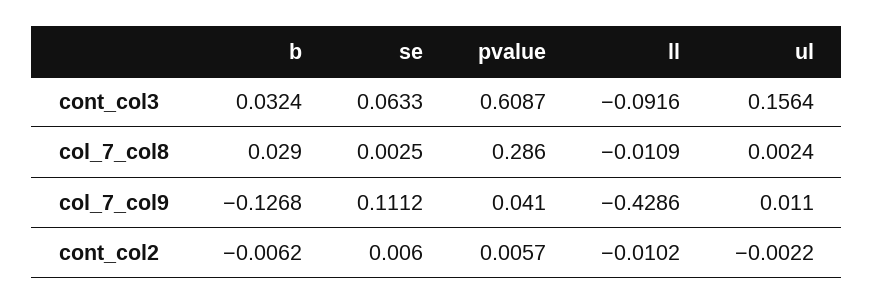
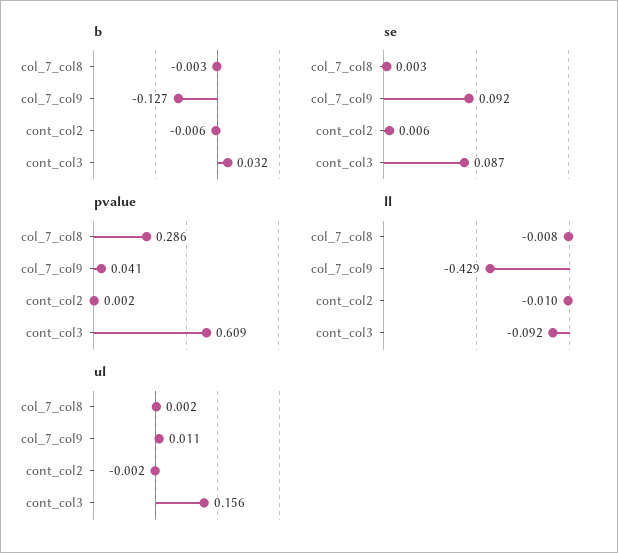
  {
    "b": {
      "cont_col3": 0.0324,
-     "col_7_col8": 0.029,
+     "col_7_col8": -0.003,
      "col_7_col9": -0.1268,
      "cont_col2": -0.0062
    },
    "se": {
-     "cont_col3": 0.0633,
+     "cont_col3": 0.087,
      "col_7_col8": 0.0025,
-     "col_7_col9": 0.1112,
+     "col_7_col9": 0.092,
      "cont_col2": 0.006
    },
    "pvalue": {
      "cont_col3": 0.6087,
      "col_7_col8": 0.286,
      "col_7_col9": 0.041,
-     "cont_col2": 0.0057
+     "cont_col2": 0.002
    },
    "ll": {
      "cont_col3": -0.0916,
-     "col_7_col8": -0.0109,
+     "col_7_col8": -0.008,
      "col_7_col9": -0.4286,
      "cont_col2": -0.0102
    },
    "ul": {
      "cont_col3": 0.1564,
      "col_7_col8": 0.0024,
      "col_7_col9": 0.011,
      "cont_col2": -0.0022
    }
  }

